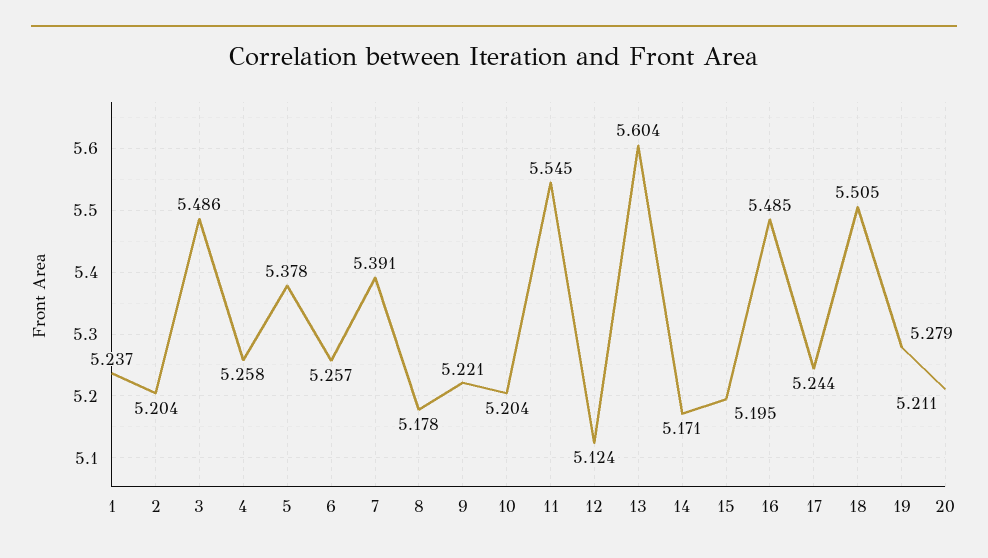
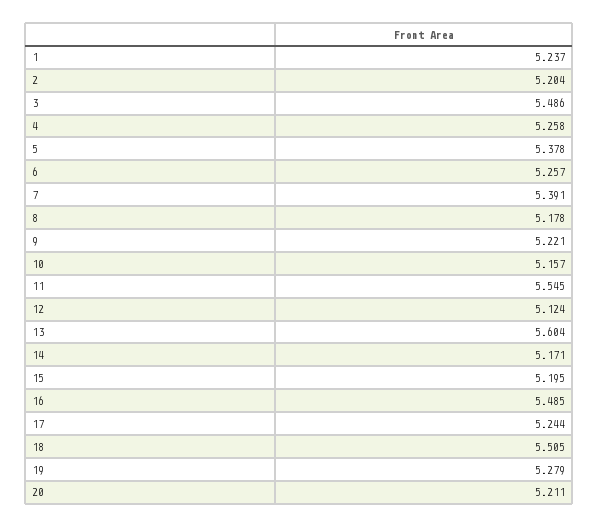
  {
    "1": 5.237,
    "2": 5.204,
    "3": 5.486,
    "4": 5.258,
    "5": 5.378,
    "6": 5.257,
    "7": 5.391,
    "8": 5.178,
    "9": 5.221,
-   "10": 5.204,
+   "10": 5.157,
    "11": 5.545,
    "12": 5.124,
    "13": 5.604,
    "14": 5.171,
    "15": 5.195,
    "16": 5.485,
    "17": 5.244,
    "18": 5.505,
    "19": 5.279,
    "20": 5.211
  }

